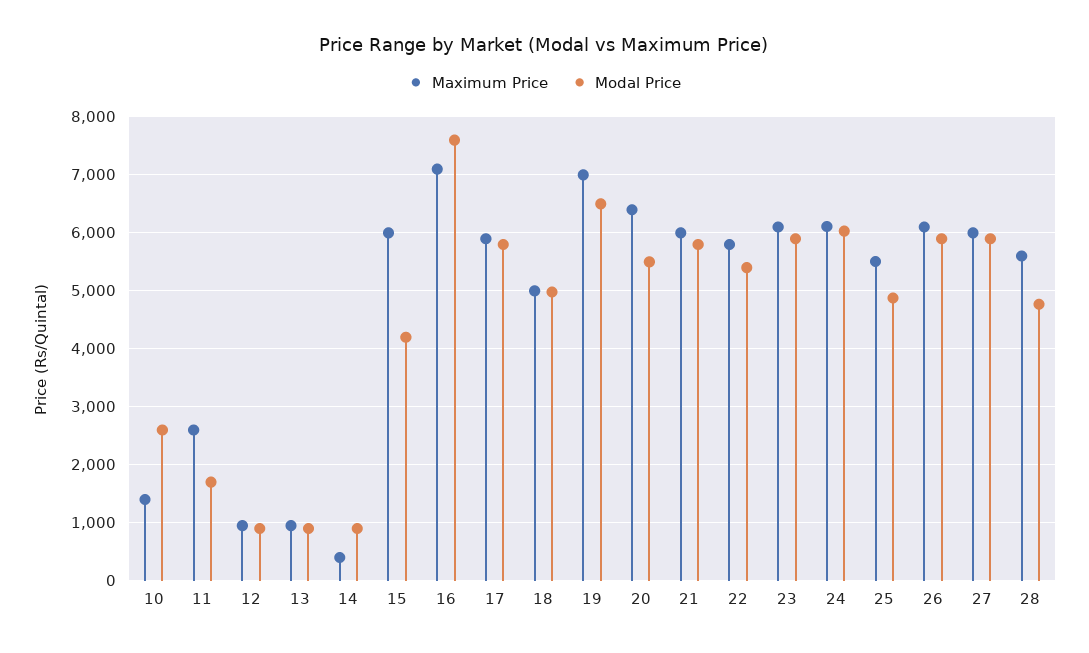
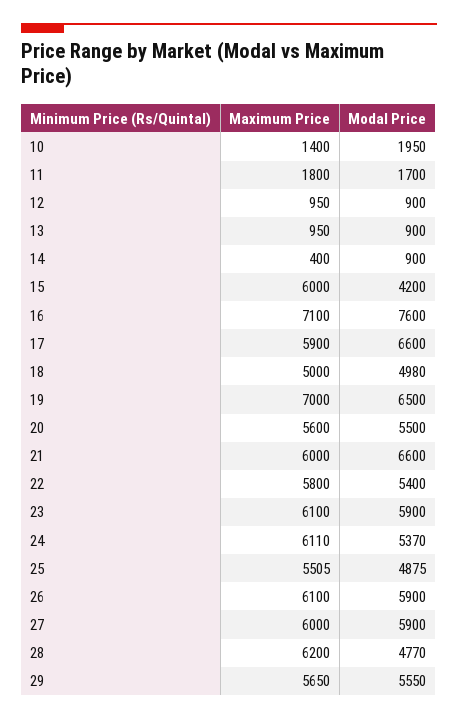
  {
    "Maximum Price": {
      "10": 1400,
-     "11": 2600,
+     "11": 1800,
      "12": 950,
      "13": 950,
      "14": 400,
      "15": 6000,
      "16": 7100,
      "17": 5900,
      "18": 5000,
      "19": 7000,
-     "20": 6400,
+     "20": 5600,
      "21": 6000,
      "22": 5800,
      "23": 6100,
      "24": 6110,
      "25": 5505,
      "26": 6100,
      "27": 6000,
-     "28": 5600
+     "28": 6200,
+     "29": 5650
    },
    "Modal Price": {
-     "10": 2600,
+     "10": 1950,
      "11": 1700,
      "12": 900,
      "13": 900,
      "14": 900,
      "15": 4200,
      "16": 7600,
-     "17": 5800,
+     "17": 6600,
      "18": 4980,
      "19": 6500,
      "20": 5500,
-     "21": 5800,
+     "21": 6600,
      "22": 5400,
      "23": 5900,
-     "24": 6000,
+     "24": 5370,
      "25": 4875,
      "26": 5900,
      "27": 5900,
-     "28": 4770
+     "28": 4770,
+     "29": 5550
    }
  }

